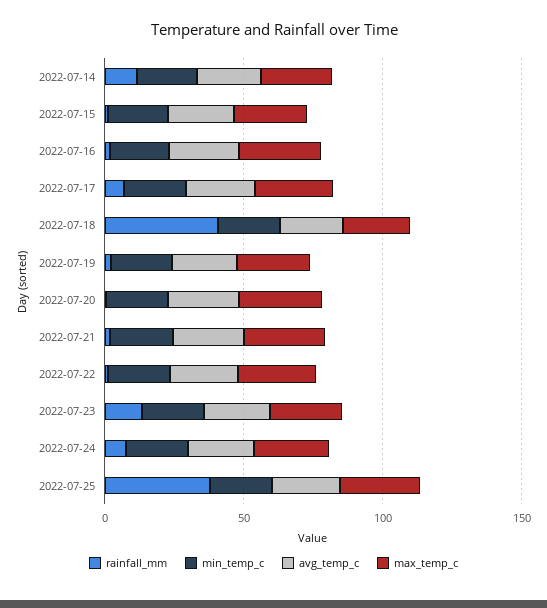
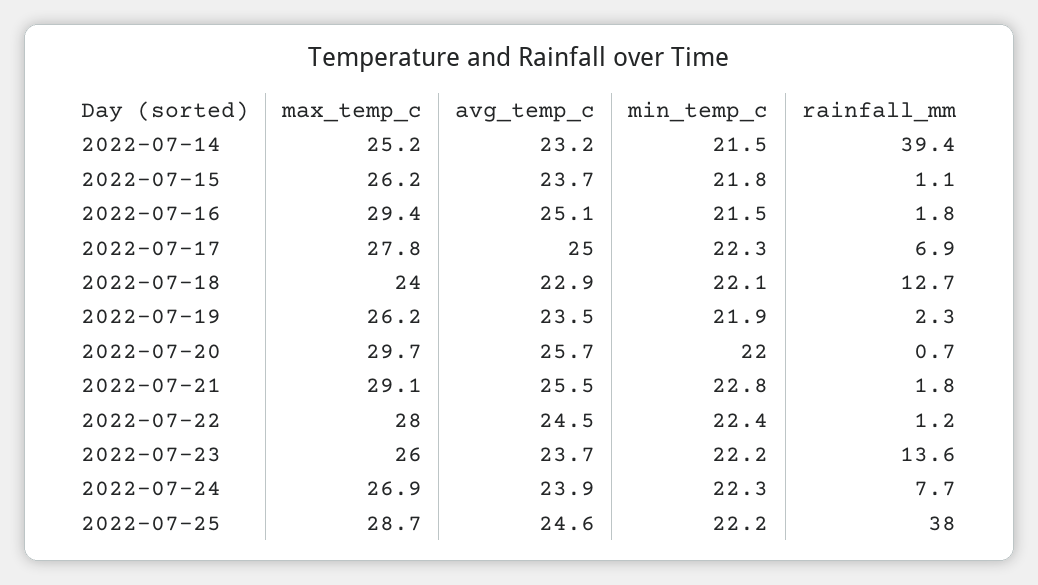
  {
    "rainfall_mm": {
-     "2022-07-14": 10,
+     "2022-07-14": 39.4,
      "2022-07-15": 1.1,
      "2022-07-16": 1.8,
      "2022-07-17": 6.9,
-     "2022-07-18": 40,
+     "2022-07-18": 12.7,
      "2022-07-19": 2.3,
      "2022-07-20": 0.7,
      "2022-07-21": 1.8,
      "2022-07-22": 1.2,
      "2022-07-23": 13.6,
      "2022-07-24": 7.7,
      "2022-07-25": 38
    },
    "min_temp_c": {
      "2022-07-14": 21.5,
      "2022-07-15": 21.8,
      "2022-07-16": 21.5,
      "2022-07-17": 22.3,
      "2022-07-18": 22.1,
      "2022-07-19": 21.9,
      "2022-07-20": 22,
      "2022-07-21": 22.8,
      "2022-07-22": 22.4,
      "2022-07-23": 22.2,
      "2022-07-24": 22.3,
      "2022-07-25": 22.2
    },
    "avg_temp_c": {
      "2022-07-14": 23.2,
      "2022-07-15": 23.7,
      "2022-07-16": 25.1,
      "2022-07-17": 25,
      "2022-07-18": 22.9,
      "2022-07-19": 23.5,
      "2022-07-20": 25.7,
      "2022-07-21": 25.5,
      "2022-07-22": 24.5,
      "2022-07-23": 23.7,
      "2022-07-24": 23.9,
      "2022-07-25": 24.6
    },
    "max_temp_c": {
      "2022-07-14": 25.2,
      "2022-07-15": 26.2,
      "2022-07-16": 29.4,
      "2022-07-17": 27.8,
      "2022-07-18": 24,
      "2022-07-19": 26.2,
      "2022-07-20": 29.7,
      "2022-07-21": 29.1,
      "2022-07-22": 28,
      "2022-07-23": 26,
      "2022-07-24": 26.9,
      "2022-07-25": 28.7
    }
  }

